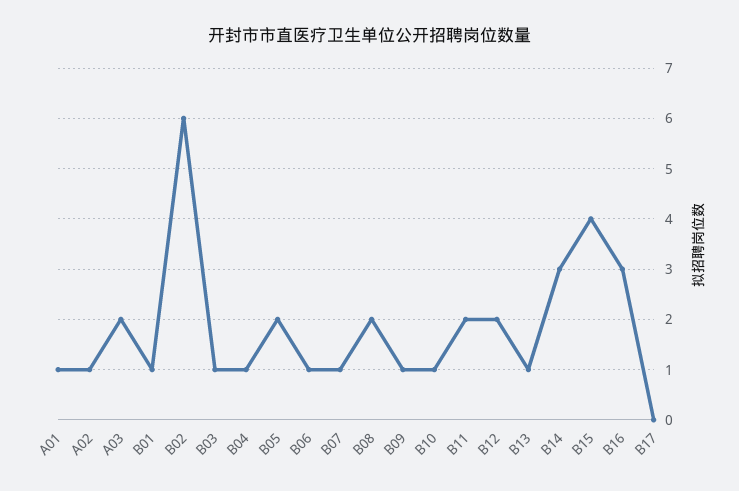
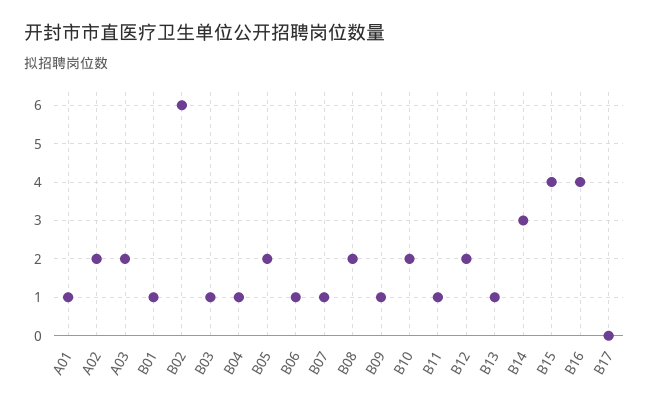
  {
    "A01": 1,
-   "A02": 1,
+   "A02": 2,
    "A03": 2,
    "B01": 1,
    "B02": 6,
    "B03": 1,
    "B04": 1,
    "B05": 2,
    "B06": 1,
    "B07": 1,
    "B08": 2,
    "B09": 1,
-   "B10": 1,
+   "B10": 2,
-   "B11": 2,
+   "B11": 1,
    "B12": 2,
    "B13": 1,
    "B14": 3,
    "B15": 4,
-   "B16": 3,
+   "B16": 4,
    "B17": 0
  }

